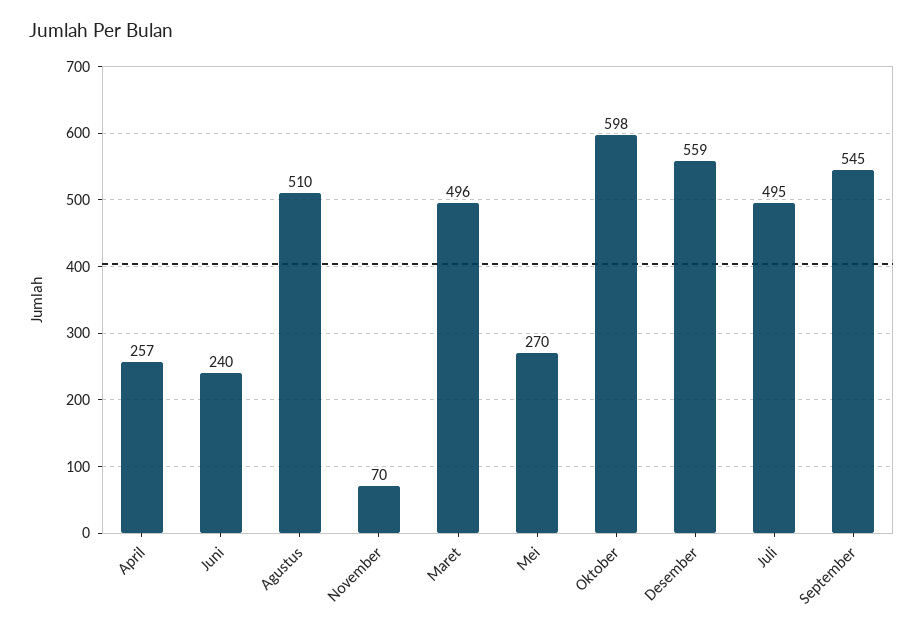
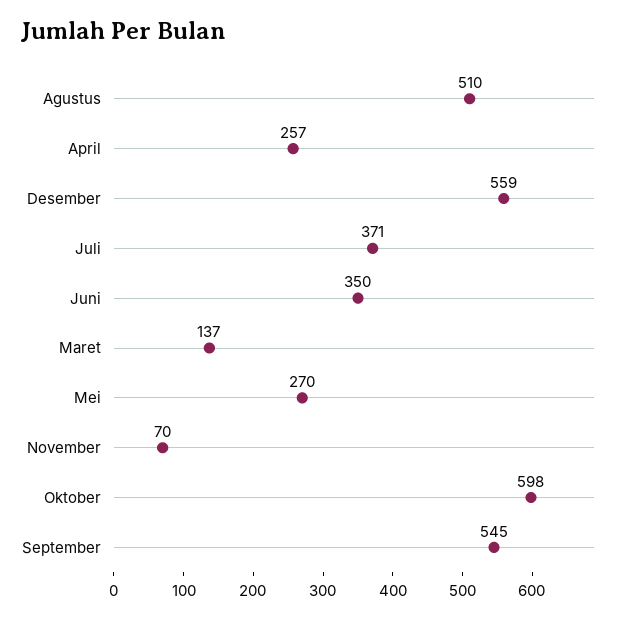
  {
    "April": 257,
-   "Juni": 240,
+   "Juni": 350,
    "Agustus": 510,
    "November": 70,
-   "Maret": 496,
+   "Maret": 137,
    "Mei": 270,
    "Oktober": 598,
    "Desember": 559,
-   "Juli": 495,
+   "Juli": 371,
    "September": 545
  }

